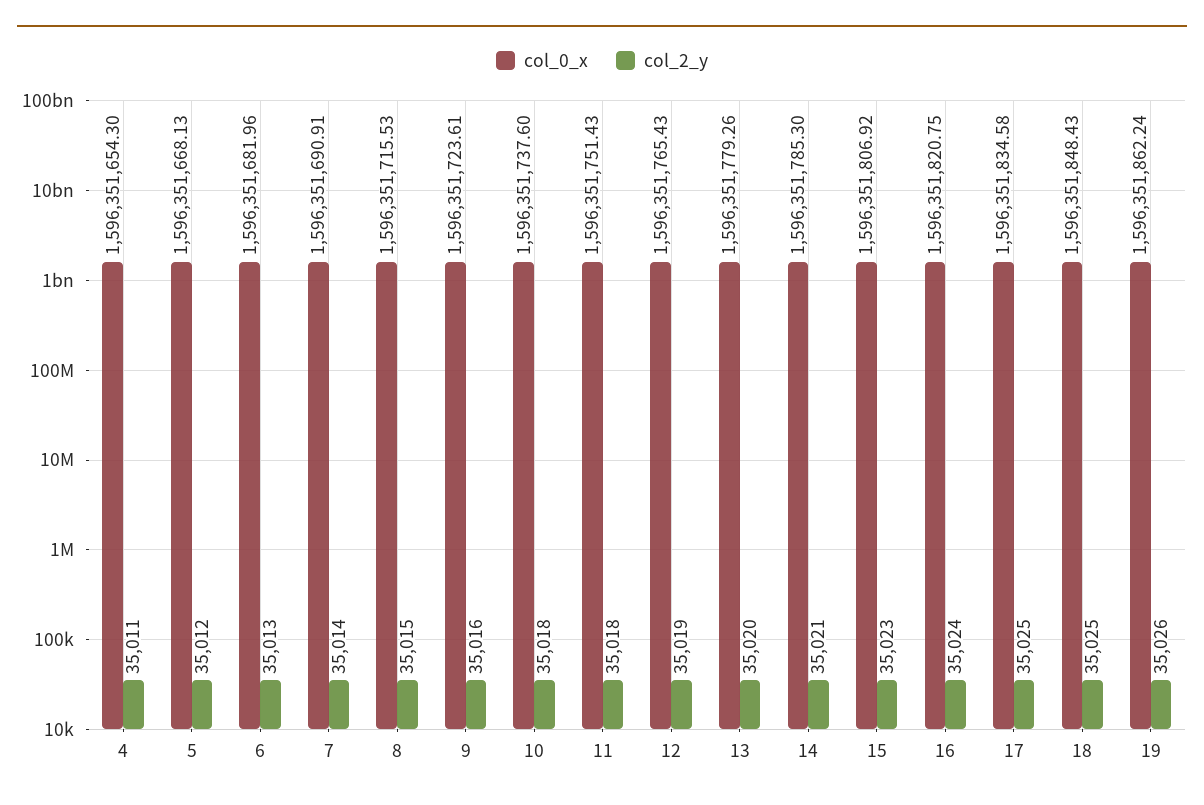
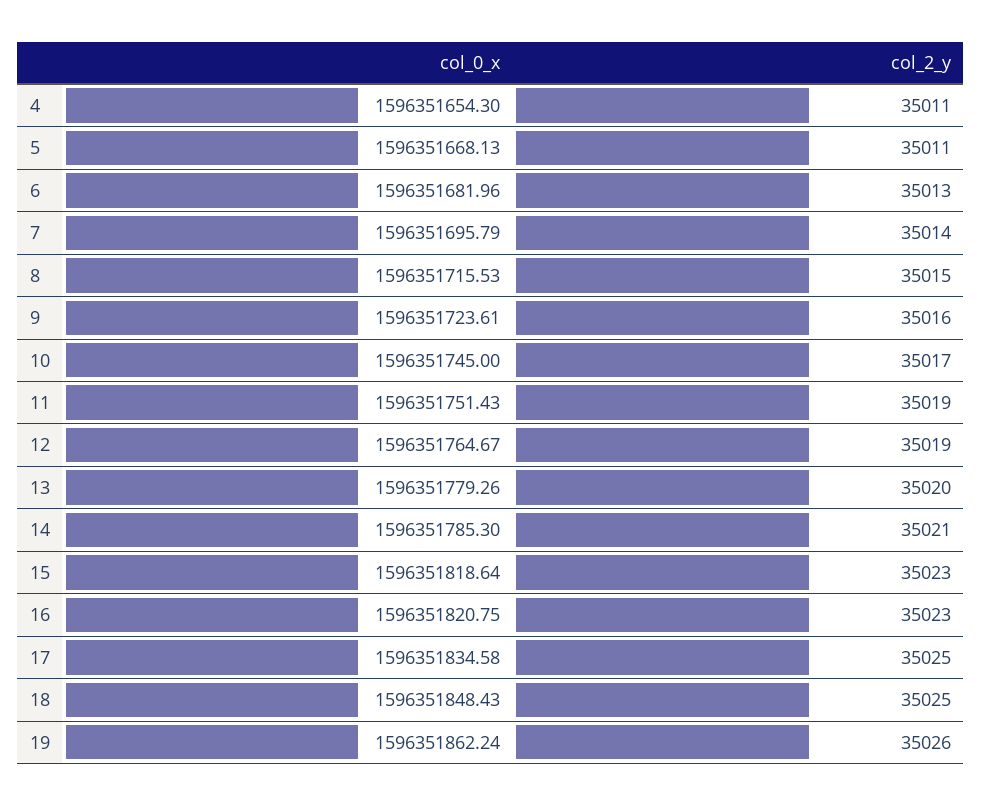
  {
    "col_0_x": {
      "4": 1596351654.3,
      "5": 1596351668.13,
      "6": 1596351681.96,
-     "7": 1596351690.91,
+     "7": 1596351695.79,
      "8": 1596351715.53,
      "9": 1596351723.61,
-     "10": 1596351737.6,
+     "10": 1596351745,
      "11": 1596351751.43,
-     "12": 1596351765.43,
+     "12": 1596351764.67,
      "13": 1596351779.26,
      "14": 1596351785.3,
-     "15": 1596351806.92,
+     "15": 1596351818.64,
      "16": 1596351820.75,
      "17": 1596351834.58,
      "18": 1596351848.43,
      "19": 1596351862.24
    },
    "col_2_y": {
      "4": 35011,
-     "5": 35012,
+     "5": 35011,
      "6": 35013,
      "7": 35014,
      "8": 35015,
      "9": 35016,
-     "10": 35018,
+     "10": 35017,
-     "11": 35018,
+     "11": 35019,
      "12": 35019,
      "13": 35020,
      "14": 35021,
      "15": 35023,
-     "16": 35024,
+     "16": 35023,
      "17": 35025,
      "18": 35025,
      "19": 35026
    }
  }

